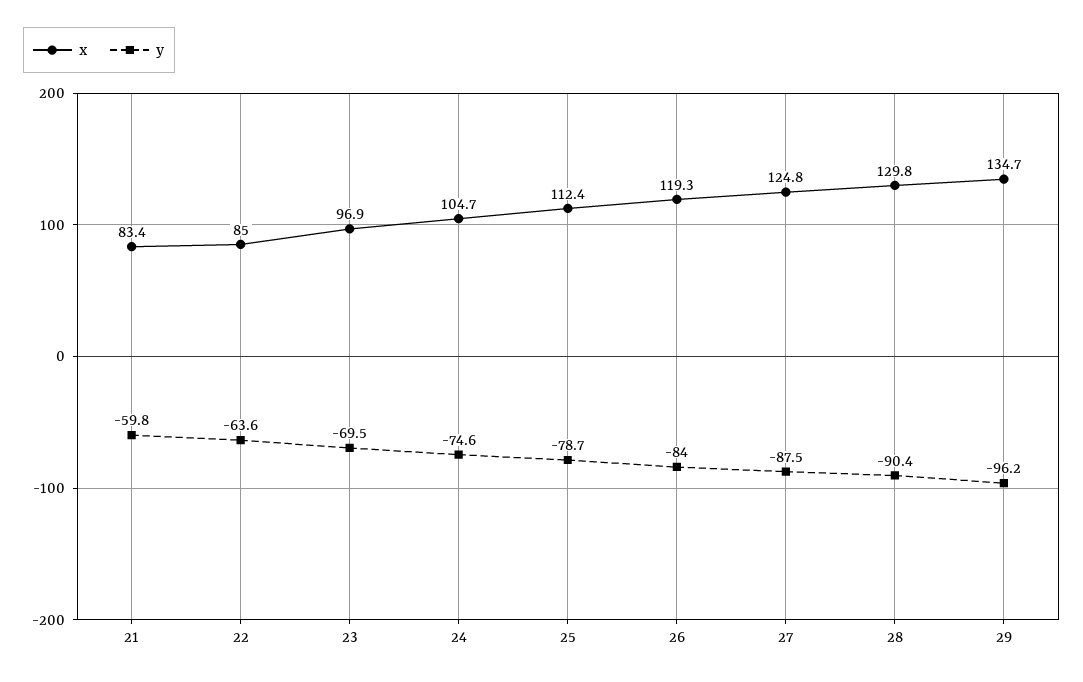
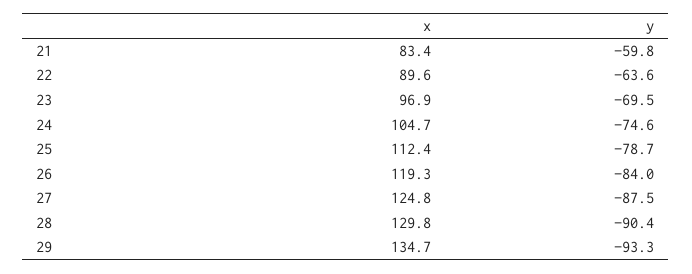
  {
    "x": {
      "21": 83.4,
-     "22": 85,
+     "22": 89.6,
      "23": 96.9,
      "24": 104.7,
      "25": 112.4,
      "26": 119.3,
      "27": 124.8,
      "28": 129.8,
      "29": 134.7
    },
    "y": {
      "21": -59.8,
      "22": -63.6,
      "23": -69.5,
      "24": -74.6,
      "25": -78.7,
      "26": -84,
      "27": -87.5,
      "28": -90.4,
-     "29": -96.2
+     "29": -93.3
    }
  }

